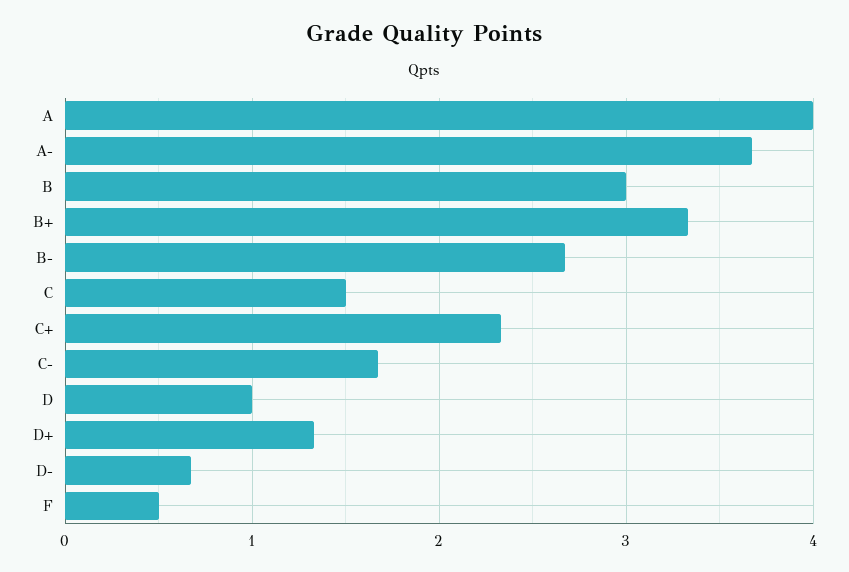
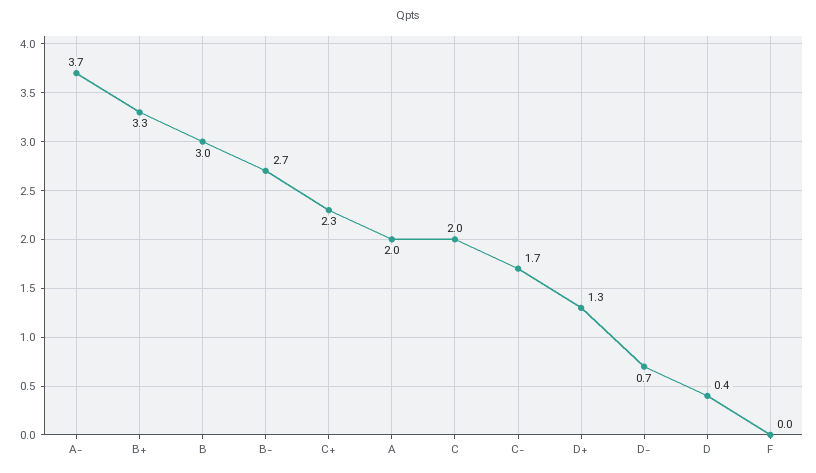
  {
-   "A": 4,
+   "A": 2,
    "A-": 3.7,
    "B": 3,
    "B+": 3.3,
    "B-": 2.7,
-   "C": 1.5,
+   "C": 2,
    "C+": 2.3,
    "C-": 1.7,
-   "D": 1,
+   "D": 0.4,
    "D+": 1.3,
    "D-": 0.7,
-   "F": 0.5
+   "F": 0
  }

